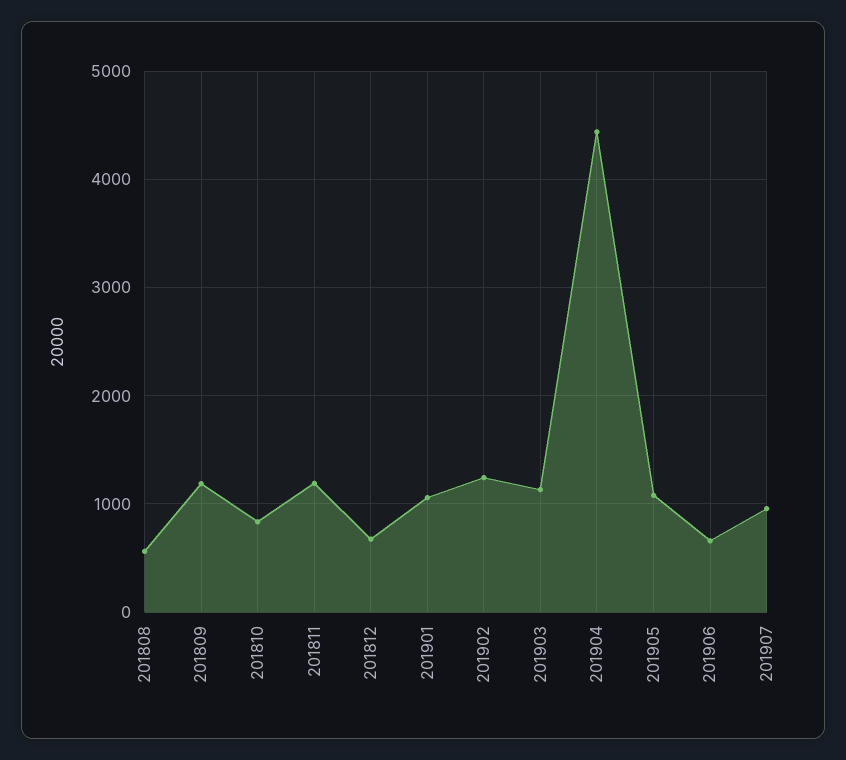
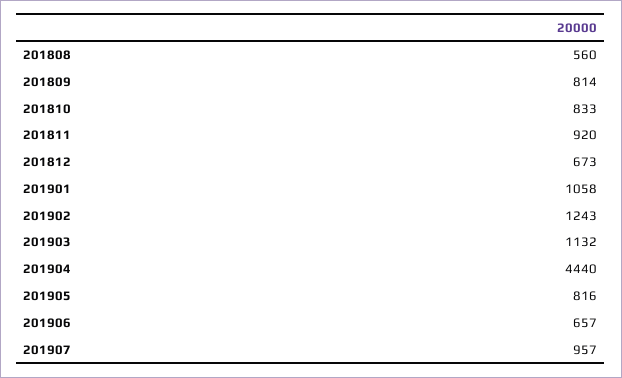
  {
    "201808": 560,
-   "201809": 1200,
+   "201809": 814,
    "201810": 833,
-   "201811": 1200,
+   "201811": 920,
    "201812": 673,
    "201901": 1058,
    "201902": 1243,
    "201903": 1132,
    "201904": 4440,
-   "201905": 1100,
+   "201905": 816,
    "201906": 657,
    "201907": 957
  }

